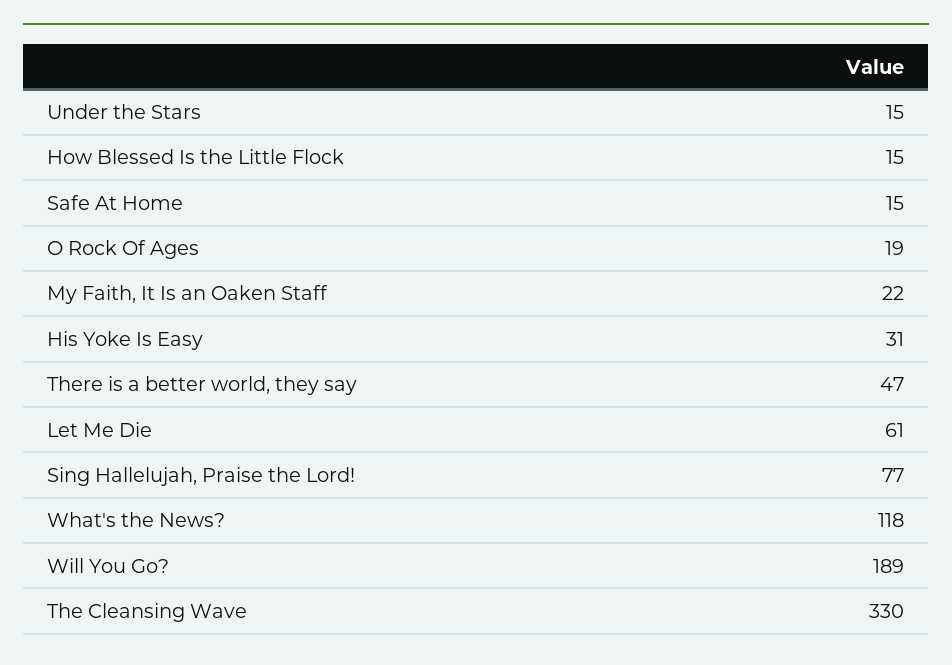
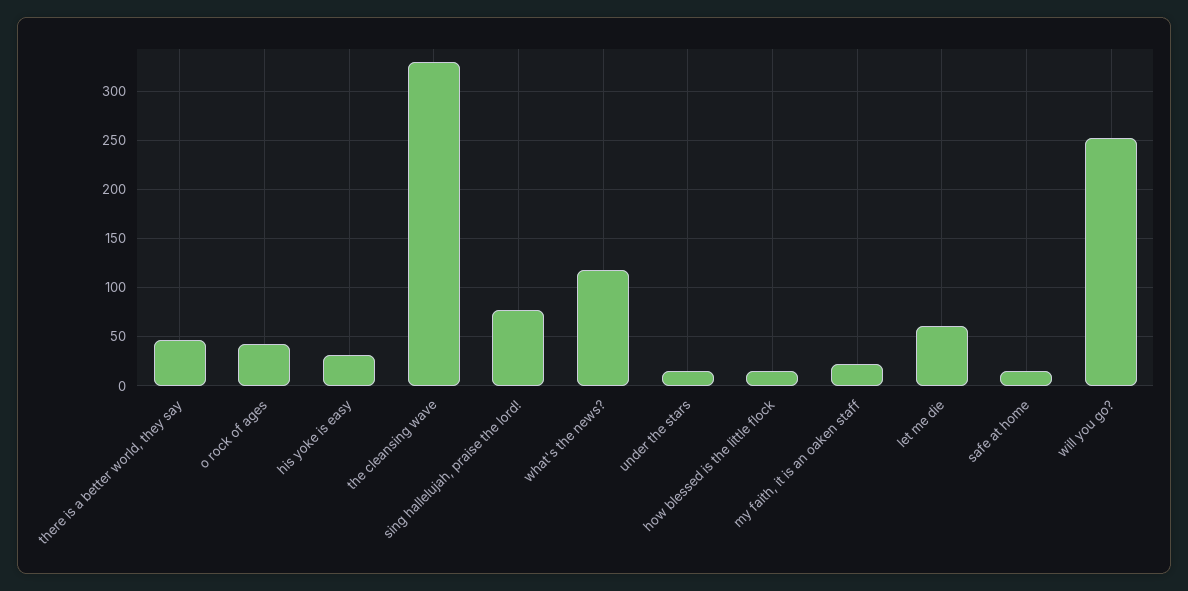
  {
    "Under the Stars": 15,
    "How Blessed Is the Little Flock": 15,
    "Safe At Home": 15,
-   "O Rock Of Ages": 19,
+   "O Rock Of Ages": 40,
    "My Faith, It Is an Oaken Staff": 22,
    "His Yoke Is Easy": 31,
    "There is a better world, they say": 47,
    "Let Me Die": 61,
    "Sing Hallelujah, Praise the Lord!": 77,
    "What's the News?": 118,
-   "Will You Go?": 189,
+   "Will You Go?": 250,
    "The Cleansing Wave": 330
  }

